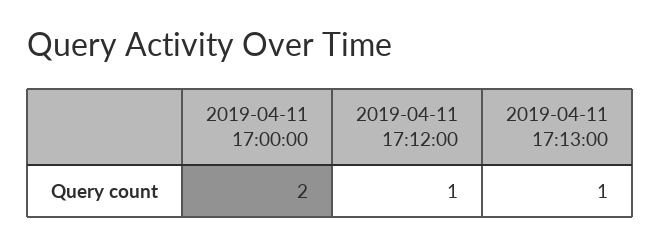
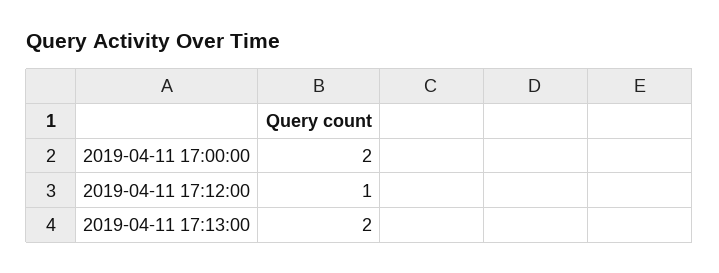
  {
    "2019-04-11 17:00:00": 2,
    "2019-04-11 17:12:00": 1,
-   "2019-04-11 17:13:00": 1
+   "2019-04-11 17:13:00": 2
  }

